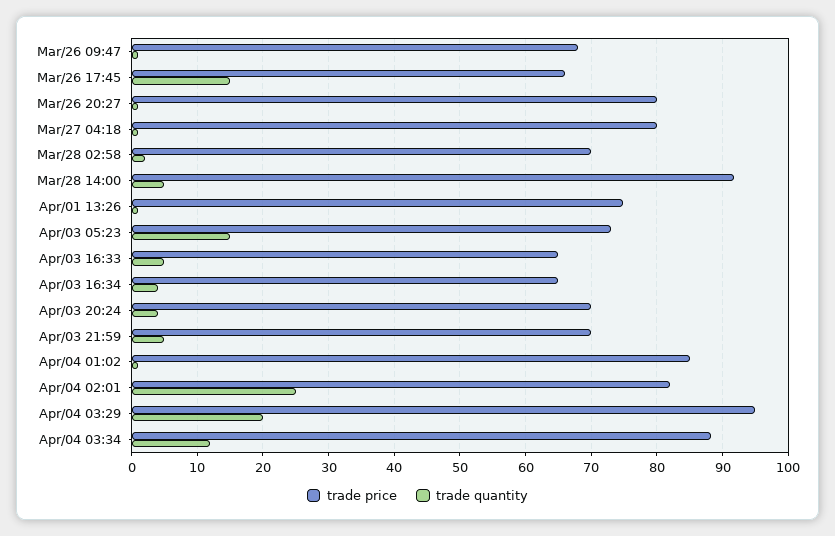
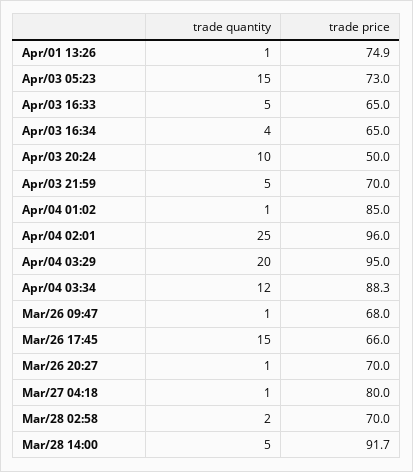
  {
    "trade price": {
      "Mar/26 09:47": 68,
      "Mar/26 17:45": 66,
-     "Mar/26 20:27": 80,
+     "Mar/26 20:27": 70,
      "Mar/27 04:18": 80,
      "Mar/28 02:58": 70,
      "Mar/28 14:00": 91.7,
      "Apr/01 13:26": 74.9,
      "Apr/03 05:23": 73,
      "Apr/03 16:33": 65,
      "Apr/03 16:34": 65,
-     "Apr/03 20:24": 70,
+     "Apr/03 20:24": 50,
      "Apr/03 21:59": 70,
      "Apr/04 01:02": 85,
-     "Apr/04 02:01": 82,
+     "Apr/04 02:01": 96,
      "Apr/04 03:29": 95,
      "Apr/04 03:34": 88.3
    },
    "trade quantity": {
      "Mar/26 09:47": 1,
      "Mar/26 17:45": 15,
      "Mar/26 20:27": 1,
      "Mar/27 04:18": 1,
      "Mar/28 02:58": 2,
      "Mar/28 14:00": 5,
      "Apr/01 13:26": 1,
      "Apr/03 05:23": 15,
      "Apr/03 16:33": 5,
      "Apr/03 16:34": 4,
-     "Apr/03 20:24": 4,
+     "Apr/03 20:24": 10,
      "Apr/03 21:59": 5,
      "Apr/04 01:02": 1,
      "Apr/04 02:01": 25,
      "Apr/04 03:29": 20,
      "Apr/04 03:34": 12
    }
  }

